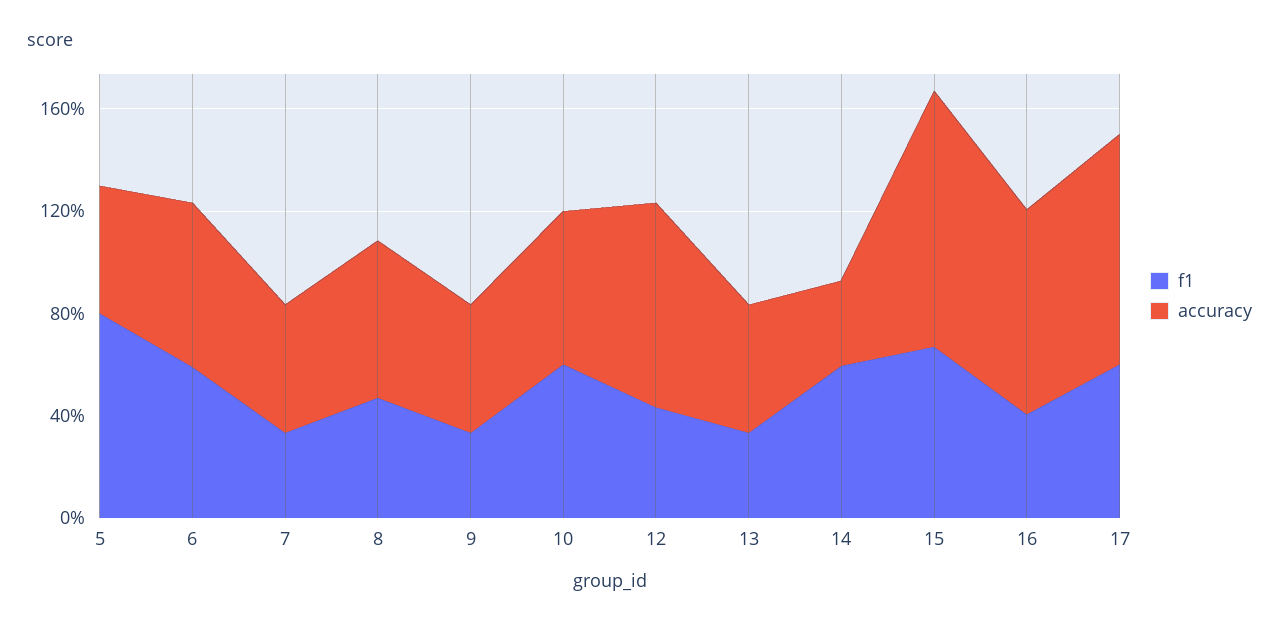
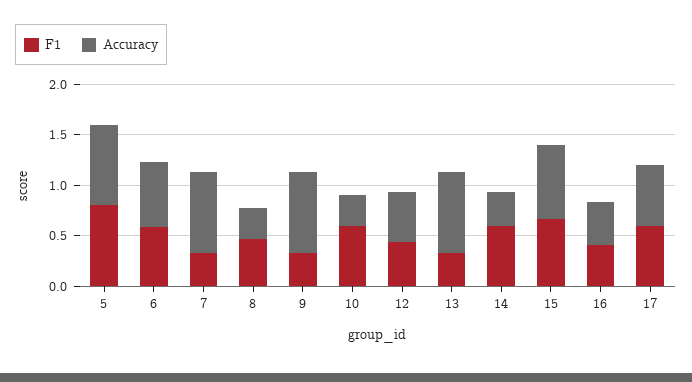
  {
    "f1": {
      "5": 0.8,
      "6": 0.6,
      "7": 0.3,
      "8": 0.5,
      "9": 0.3,
      "10": 0.6,
      "12": 0.4,
      "13": 0.3,
      "14": 0.6,
      "15": 0.7,
      "16": 0.4,
      "17": 0.6
    },
    "accuracy": {
-     "5": 0.5,
+     "5": 0.8,
      "6": 0.6,
-     "7": 0.5,
+     "7": 0.8,
-     "8": 0.6,
+     "8": 0.3,
-     "9": 0.5,
+     "9": 0.8,
-     "10": 0.6,
+     "10": 0.3,
-     "12": 0.8,
+     "12": 0.5,
-     "13": 0.5,
+     "13": 0.8,
      "14": 0.3,
-     "15": 1,
+     "15": 0.7,
-     "16": 0.8,
+     "16": 0.4,
-     "17": 0.9
+     "17": 0.6
    }
  }

